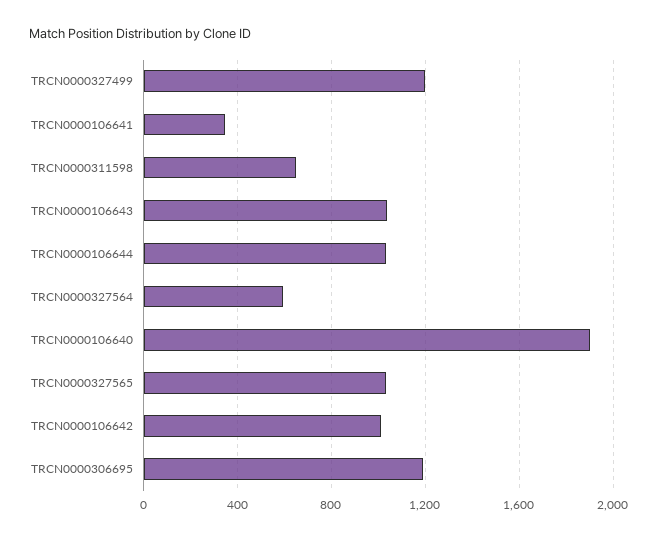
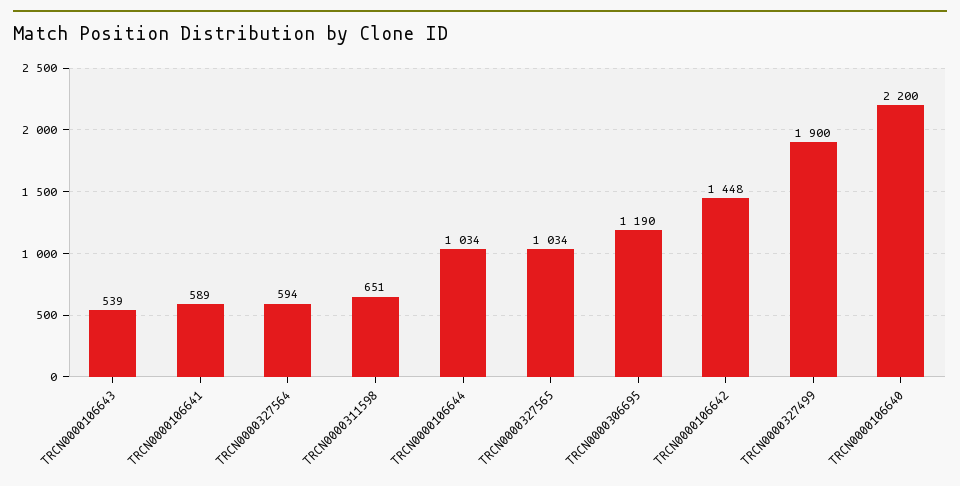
  {
-   "TRCN0000327499": 1200,
+   "TRCN0000327499": 1900,
-   "TRCN0000106641": 350,
+   "TRCN0000106641": 589,
    "TRCN0000311598": 651,
-   "TRCN0000106643": 1050,
+   "TRCN0000106643": 539,
    "TRCN0000106644": 1034,
    "TRCN0000327564": 594,
-   "TRCN0000106640": 1900,
+   "TRCN0000106640": 2200,
    "TRCN0000327565": 1034,
-   "TRCN0000106642": 1000,
+   "TRCN0000106642": 1448,
    "TRCN0000306695": 1190
  }

